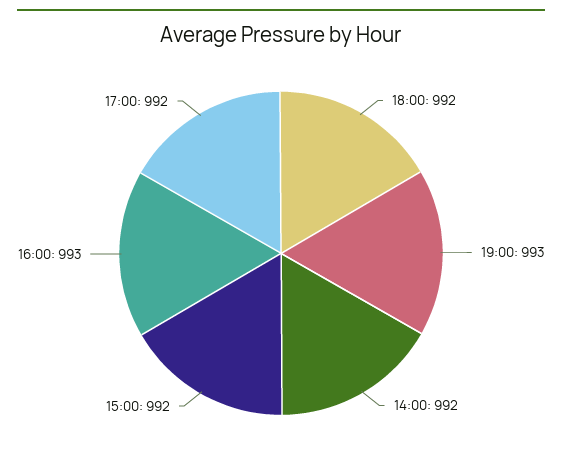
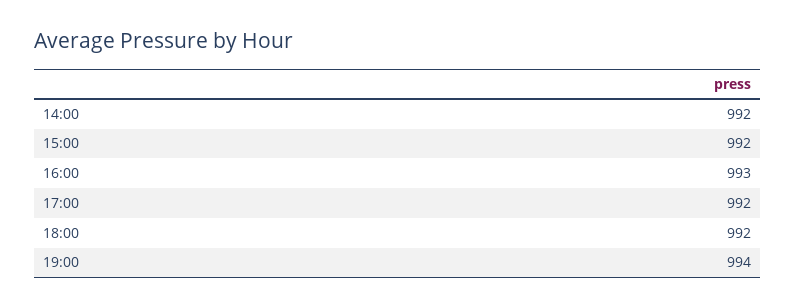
  {
    "18:00": 992,
-   "19:00": 993,
+   "19:00": 994,
    "14:00": 992,
    "15:00": 992,
    "16:00": 993,
    "17:00": 992
  }

